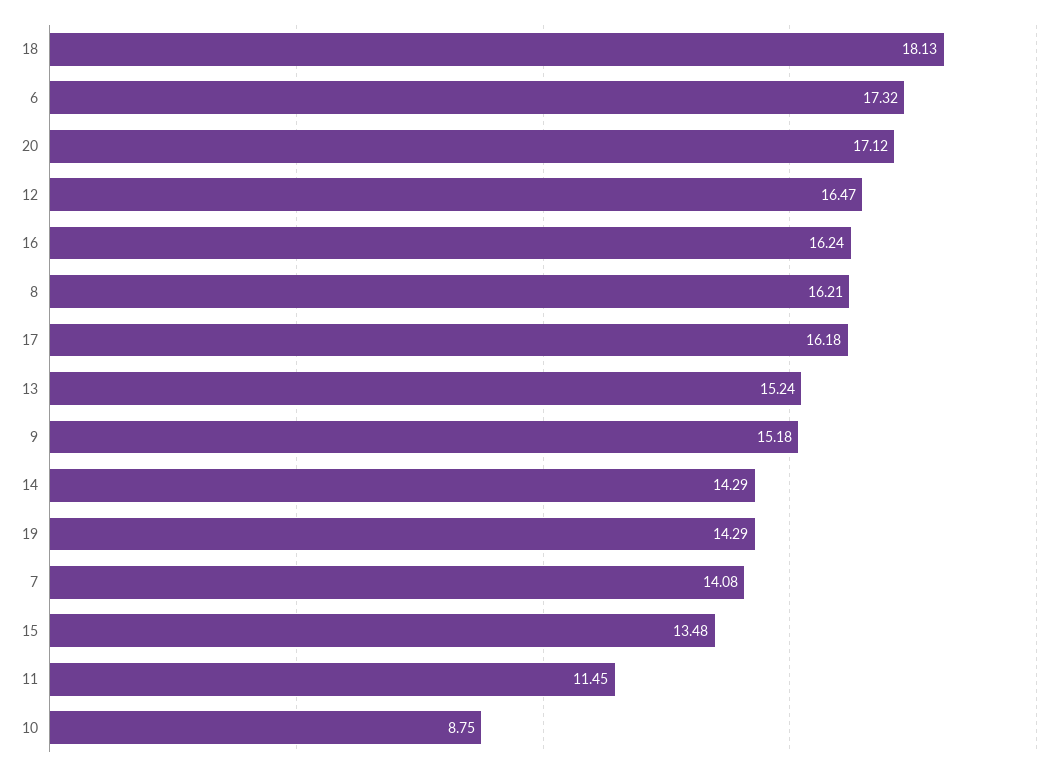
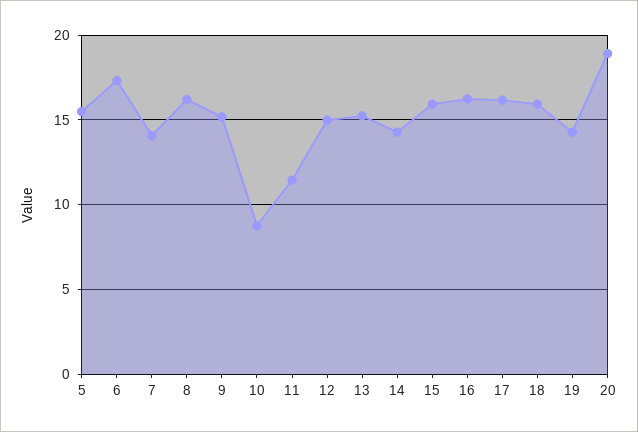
  {
-   "18": 18.13,
+   "18": 16,
    "6": 17.32,
-   "20": 17.12,
+   "20": 19,
-   "12": 16.47,
+   "12": 15,
    "16": 16.24,
    "8": 16.21,
    "17": 16.18,
    "13": 15.24,
    "9": 15.18,
    "14": 14.29,
    "19": 14.29,
    "7": 14.08,
-   "15": 13.48,
+   "15": 16,
    "11": 11.45,
-   "10": 8.75
+   "10": 8.75,
+   "5": 15.5
  }

